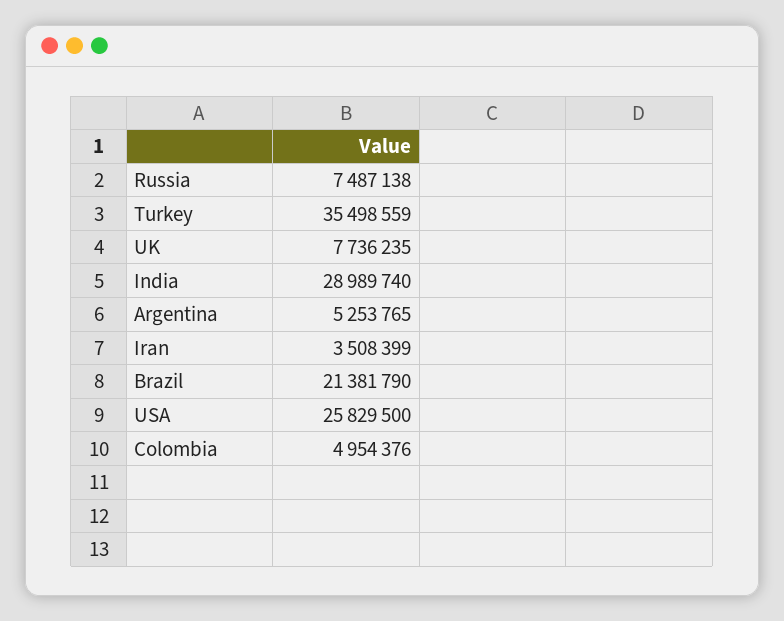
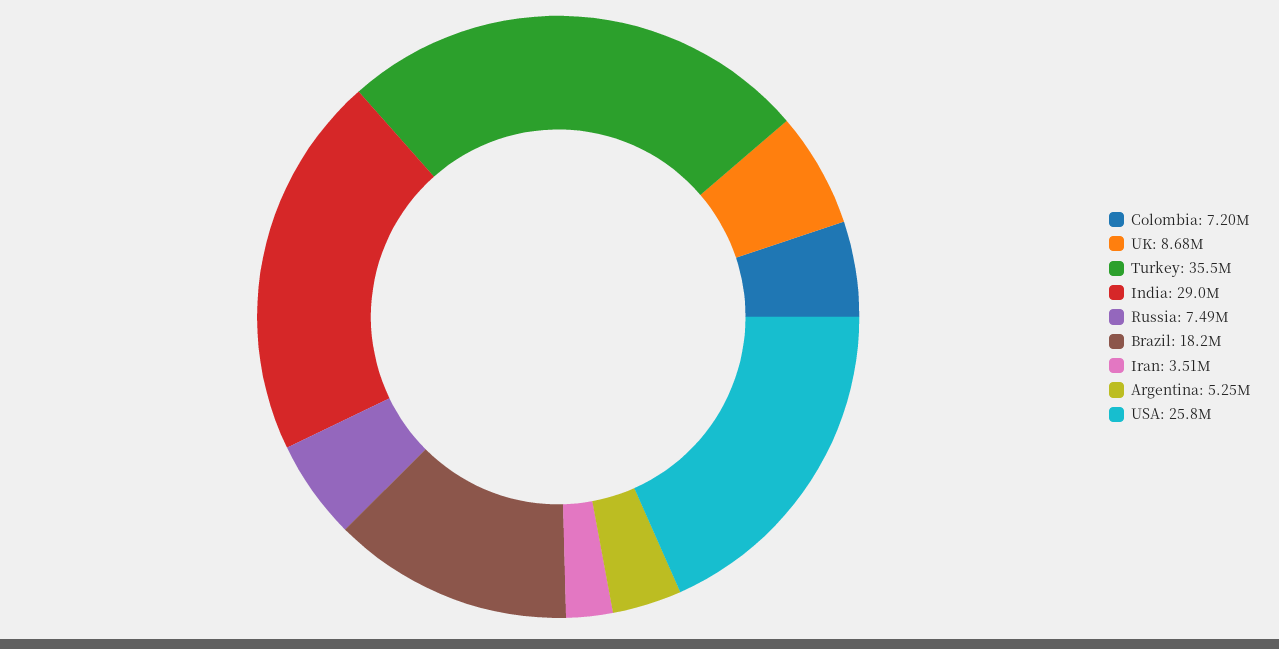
  {
    "Russia": 7487138,
    "Turkey": 35498559,
-   "UK": 7736235,
+   "UK": 8680000,
    "India": 28989740,
    "Argentina": 5253765,
    "Iran": 3508399,
-   "Brazil": 21381790,
+   "Brazil": 18200000,
    "USA": 25829500,
-   "Colombia": 4954376
+   "Colombia": 7200000
  }

